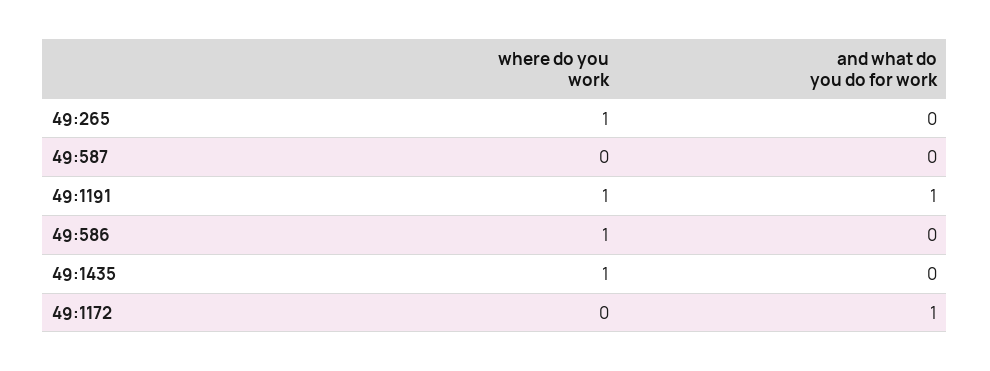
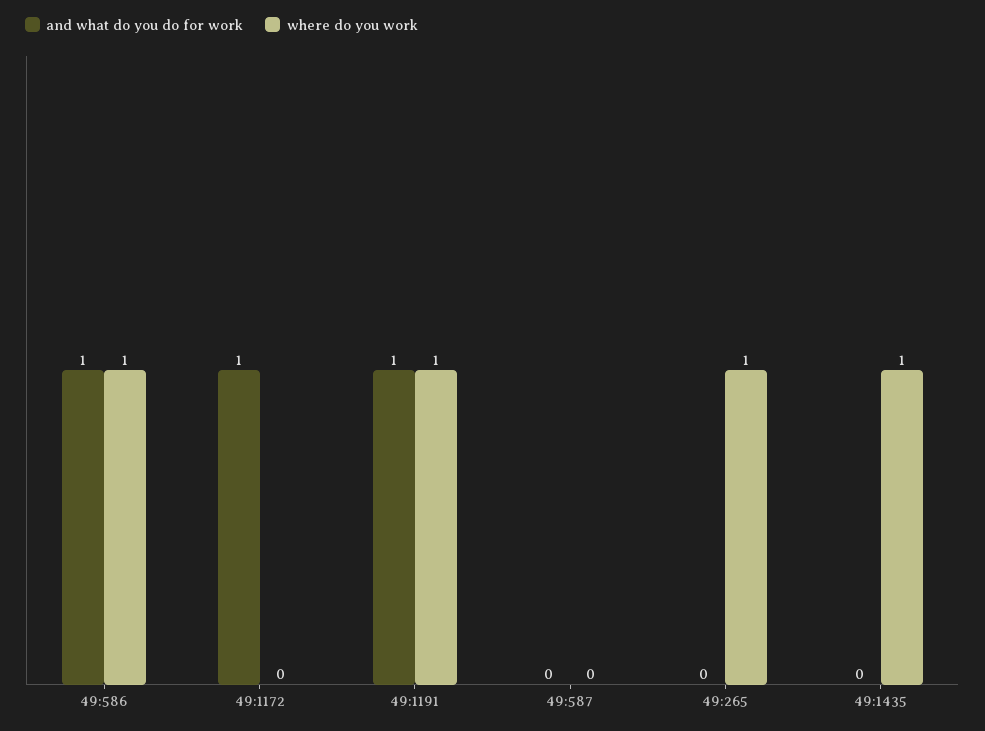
  {
    "where do you work": {
      "49:265": 1,
      "49:587": 0,
      "49:1191": 1,
      "49:586": 1,
      "49:1435": 1,
      "49:1172": 0
    },
    "and what do you do for work": {
      "49:265": 0,
      "49:587": 0,
      "49:1191": 1,
-     "49:586": 0,
+     "49:586": 1,
      "49:1435": 0,
      "49:1172": 1
    }
  }

